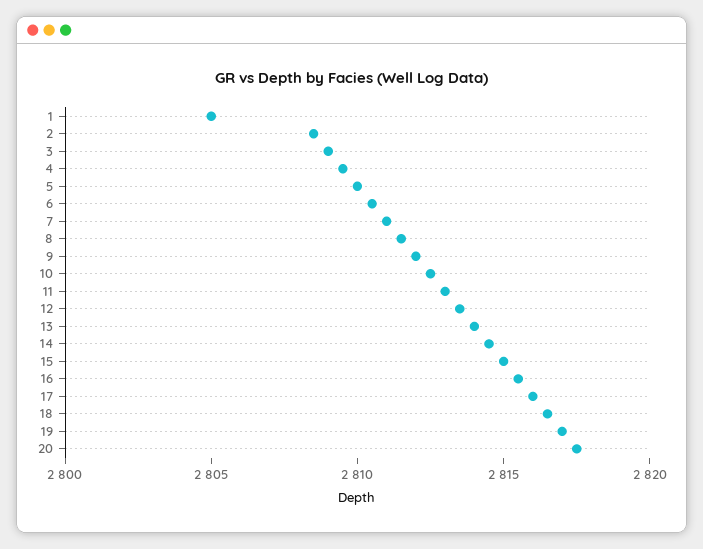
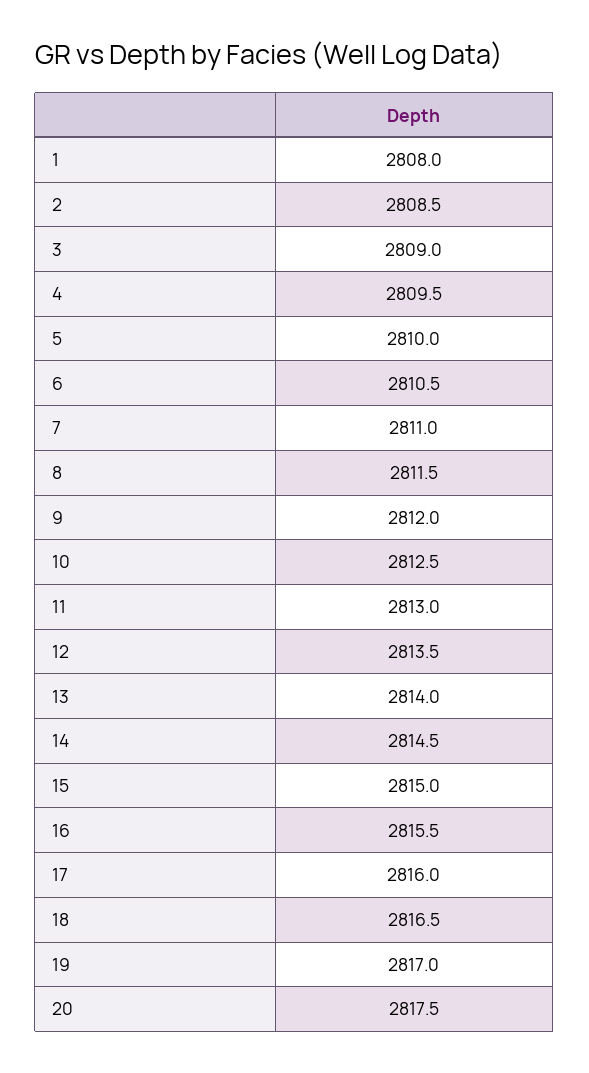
  {
-   "1": 2805,
+   "1": 2808,
    "2": 2808.5,
    "3": 2809,
    "4": 2809.5,
    "5": 2810,
    "6": 2810.5,
    "7": 2811,
    "8": 2811.5,
    "9": 2812,
    "10": 2812.5,
    "11": 2813,
    "12": 2813.5,
    "13": 2814,
    "14": 2814.5,
    "15": 2815,
    "16": 2815.5,
    "17": 2816,
    "18": 2816.5,
    "19": 2817,
    "20": 2817.5
  }

